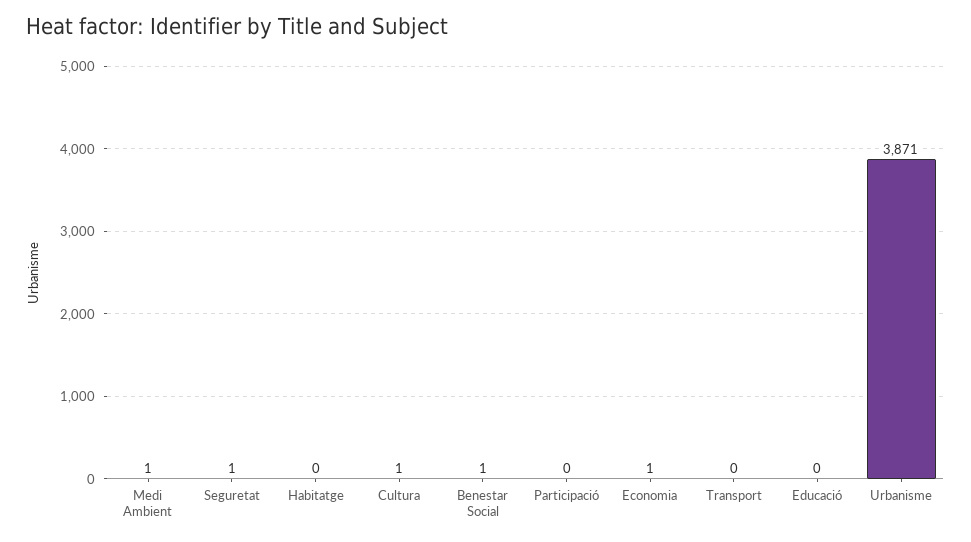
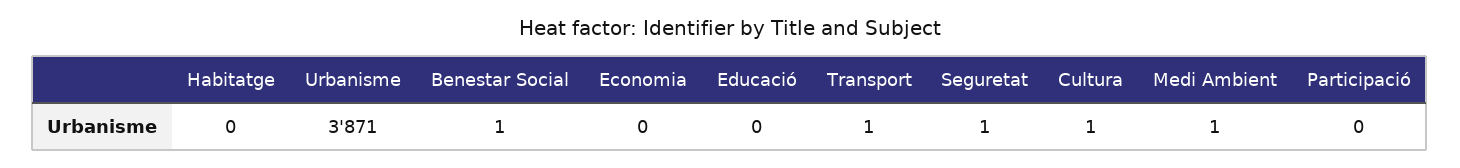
  {
    "Medi Ambient": 1,
    "Seguretat": 1,
    "Habitatge": 0,
    "Cultura": 1,
    "Benestar Social": 1,
    "Participació": 0,
-   "Economia": 1,
+   "Economia": 0,
-   "Transport": 0,
+   "Transport": 1,
    "Educació": 0,
    "Urbanisme": 3871
  }

